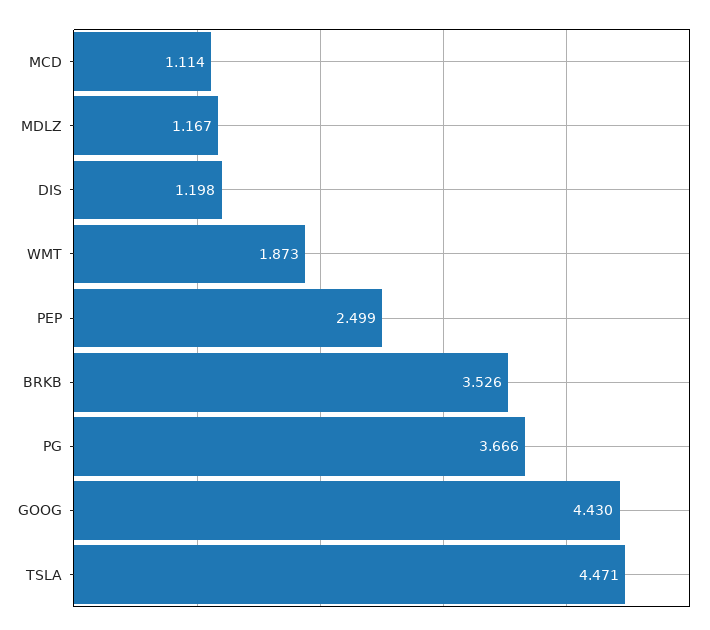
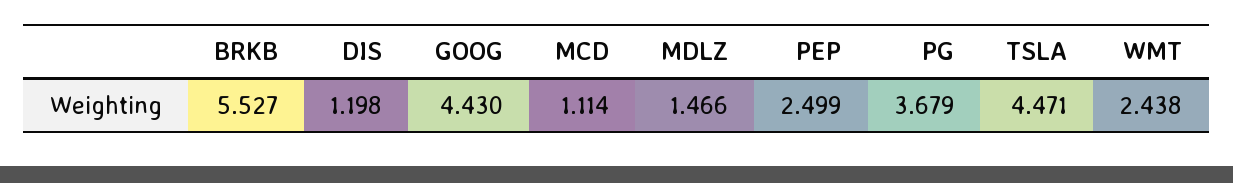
  {
    "MCD": 1.114,
-   "MDLZ": 1.167,
+   "MDLZ": 1.466,
    "DIS": 1.198,
-   "WMT": 1.873,
+   "WMT": 2.438,
    "PEP": 2.499,
-   "BRKB": 3.526,
+   "BRKB": 5.527,
-   "PG": 3.666,
+   "PG": 3.679,
    "GOOG": 4.43,
    "TSLA": 4.471
  }

